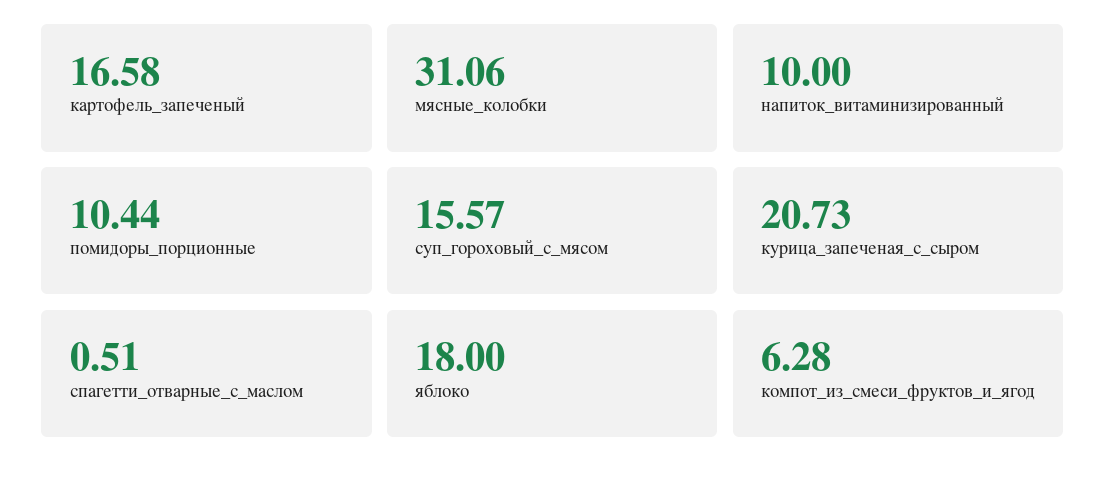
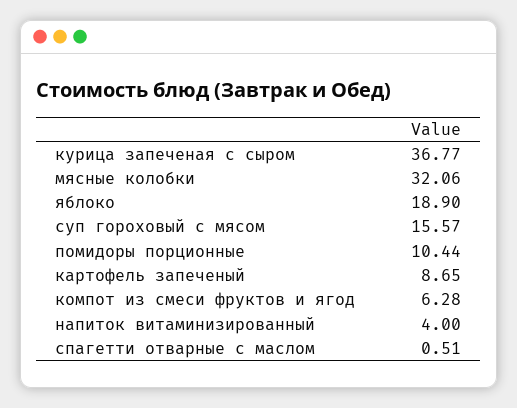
  {
-   "картофель_запеченый": 16.58,
+   "картофель_запеченый": 8.65,
-   "мясные_колобки": 31.06,
+   "мясные_колобки": 32.06,
-   "напиток_витаминизированный": 10,
+   "напиток_витаминизированный": 4,
    "помидоры_порционные": 10.44,
    "суп_гороховый_с_мясом": 15.57,
-   "курица_запеченая_с_сыром": 20.73,
+   "курица_запеченая_с_сыром": 36.77,
    "спагетти_отварные_с_маслом": 0.51,
-   "яблоко": 18,
+   "яблоко": 18.9,
    "компот_из_смеси_фруктов_и_ягод": 6.28
  }

